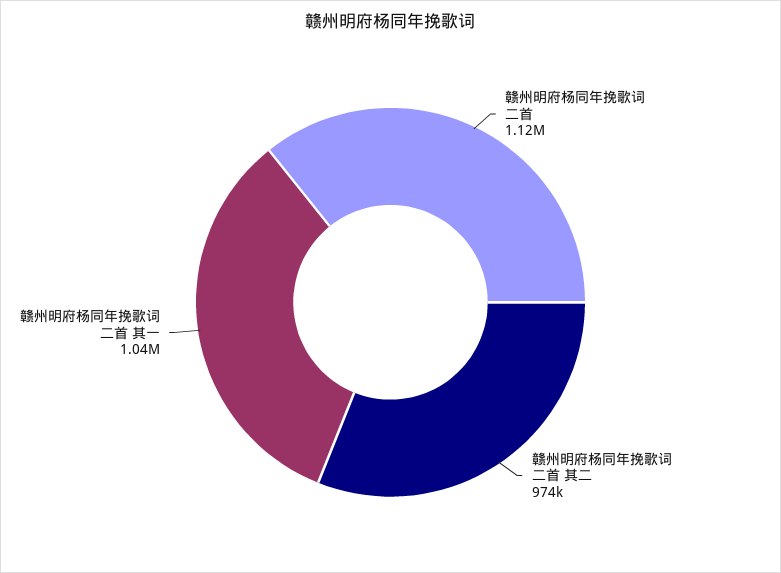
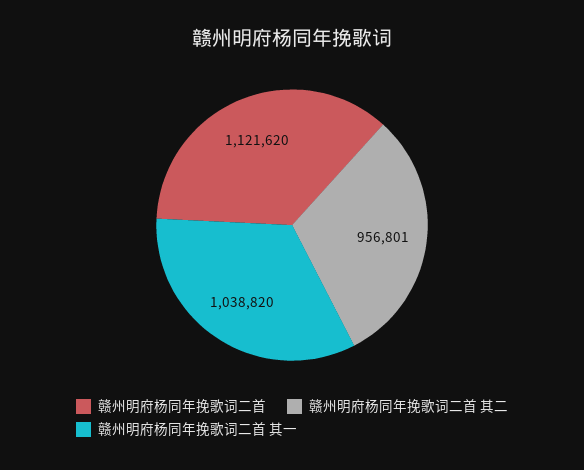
  {
    "赣州明府杨同年挽歌词二首": 1121620,
-   "赣州明府杨同年挽歌词二首 其二": 974000,
+   "赣州明府杨同年挽歌词二首 其二": 956801,
    "赣州明府杨同年挽歌词二首 其一": 1038820
  }

